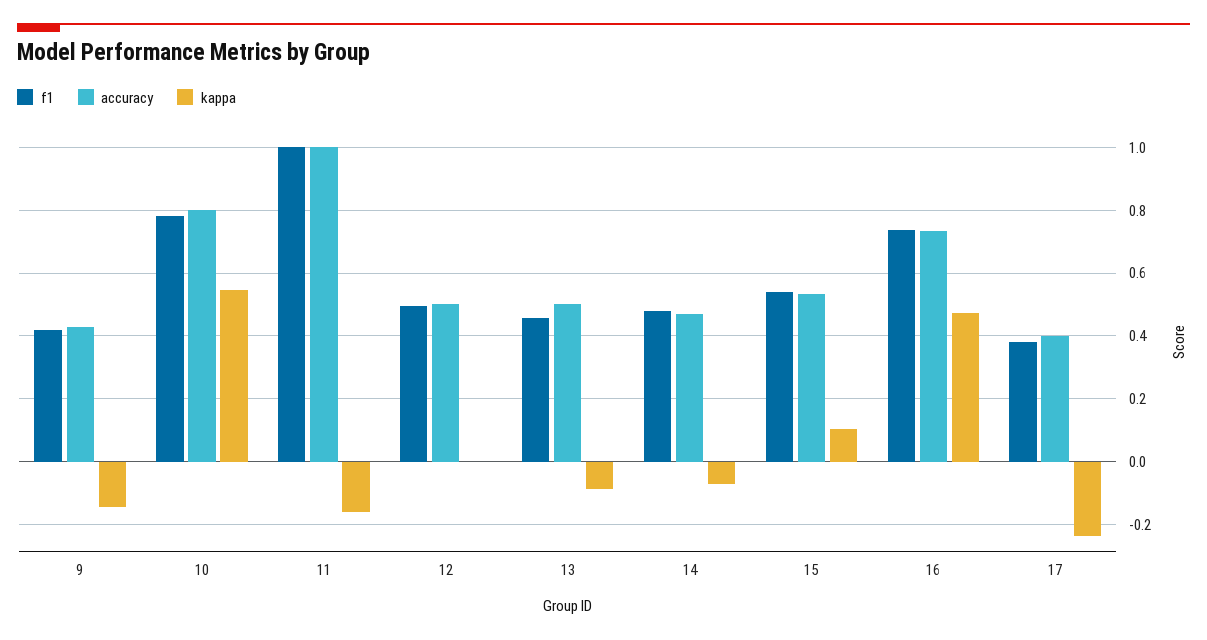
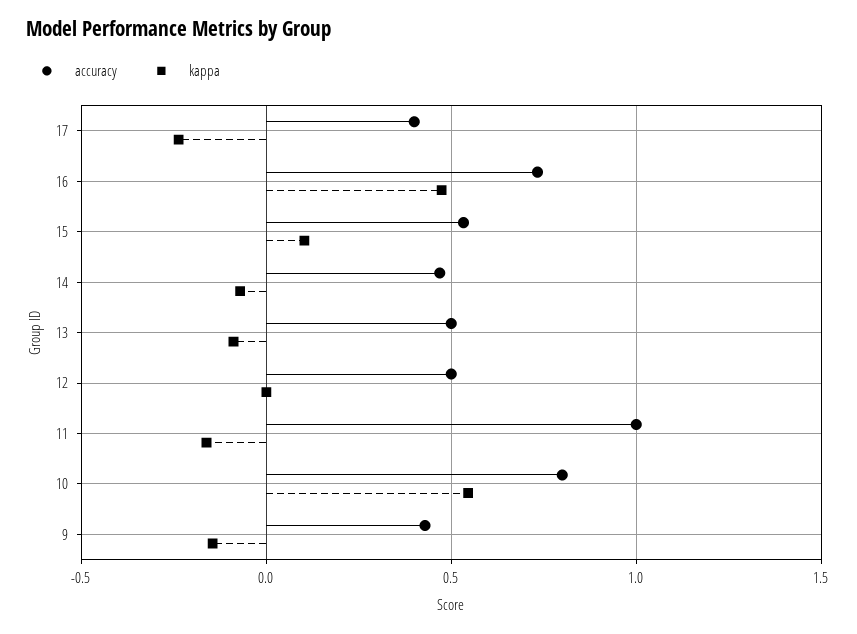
  {
-   "f1": {
-     "9": 0.42,
-     "10": 0.78,
-     "11": 1,
-     "12": 0.5,
-     "13": 0.46,
-     "14": 0.48,
-     "15": 0.54,
-     "16": 0.74,
-     "17": 0.38
-   },
    "accuracy": {
      "9": 0.42,
      "10": 0.8,
      "11": 1,
      "12": 0.5,
      "13": 0.5,
      "14": 0.46,
      "15": 0.54,
      "16": 0.74,
      "17": 0.4
    },
    "kappa": {
      "9": -0.14,
      "10": 0.54,
      "11": -0.16,
      "12": 0,
      "13": -0.08,
      "14": -0.08,
      "15": 0.1,
      "16": 0.48,
      "17": -0.24
    }
  }

